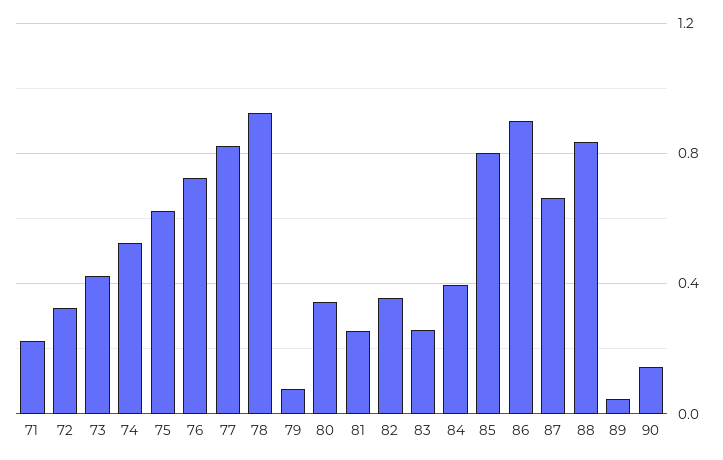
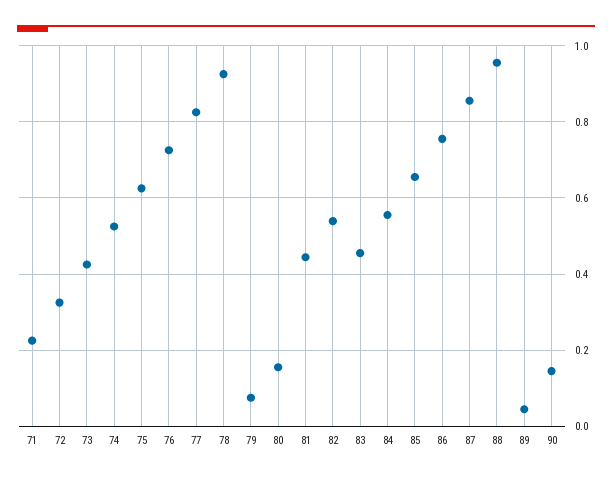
  {
    "71": 0.22,
    "72": 0.32,
    "73": 0.42,
    "74": 0.52,
    "75": 0.62,
    "76": 0.72,
    "77": 0.82,
    "78": 0.92,
    "79": 0.08,
-   "80": 0.35,
+   "80": 0.16,
-   "81": 0.25,
+   "81": 0.44,
-   "82": 0.35,
+   "82": 0.54,
-   "83": 0.25,
+   "83": 0.46,
-   "84": 0.4,
+   "84": 0.56,
-   "85": 0.8,
+   "85": 0.66,
-   "86": 0.9,
+   "86": 0.76,
-   "87": 0.65,
+   "87": 0.86,
-   "88": 0.85,
+   "88": 0.96,
    "89": 0.04,
    "90": 0.14
  }

